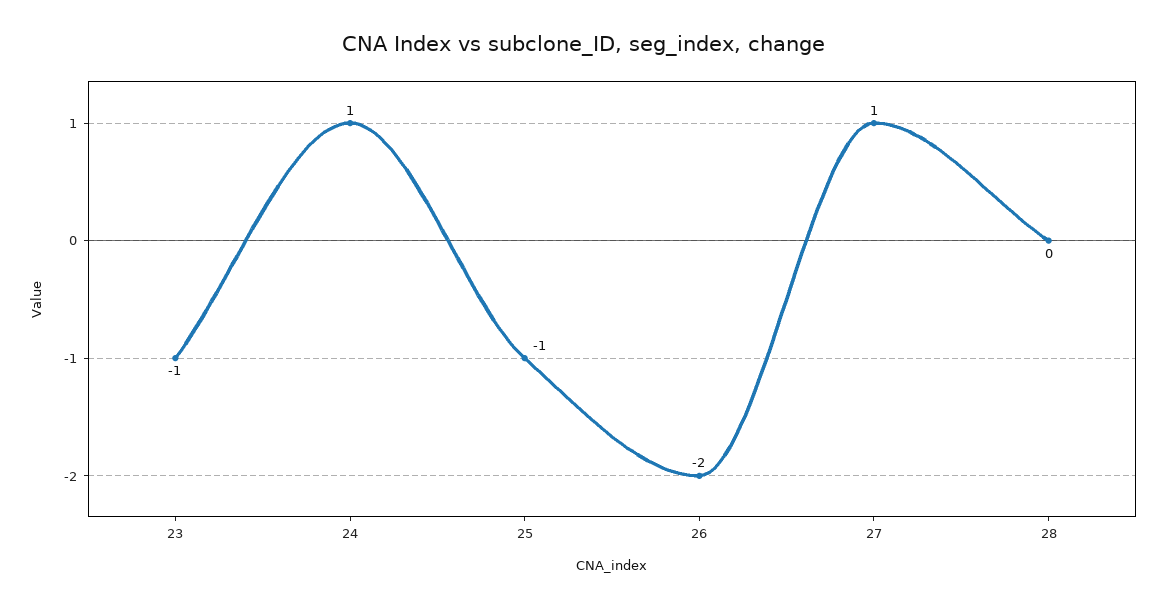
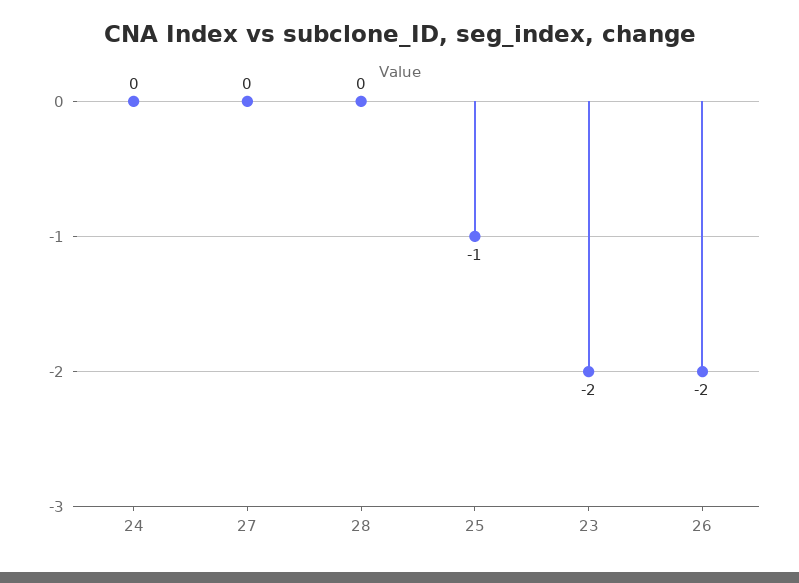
  {
-   "23": -1,
+   "23": -2,
-   "24": 1,
+   "24": 0,
    "25": -1,
    "26": -2,
-   "27": 1,
+   "27": 0,
    "28": 0
  }

